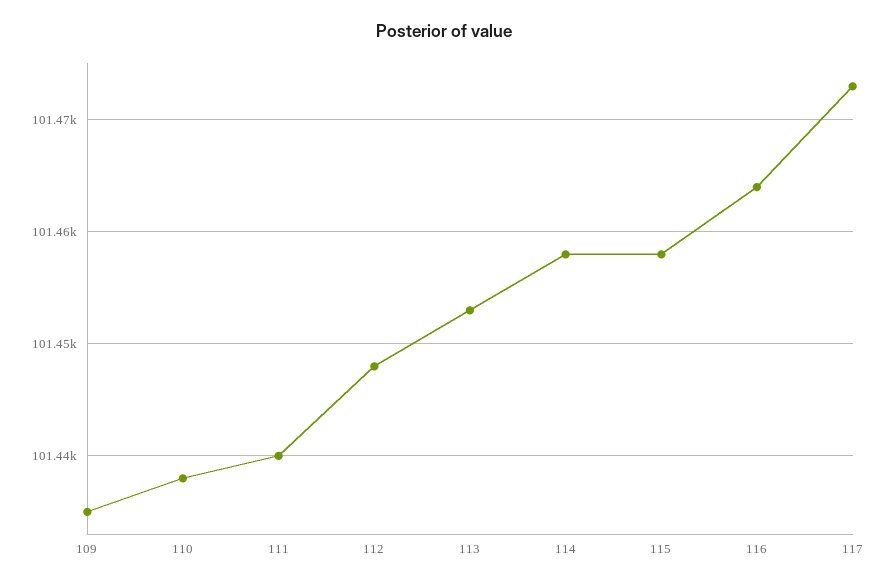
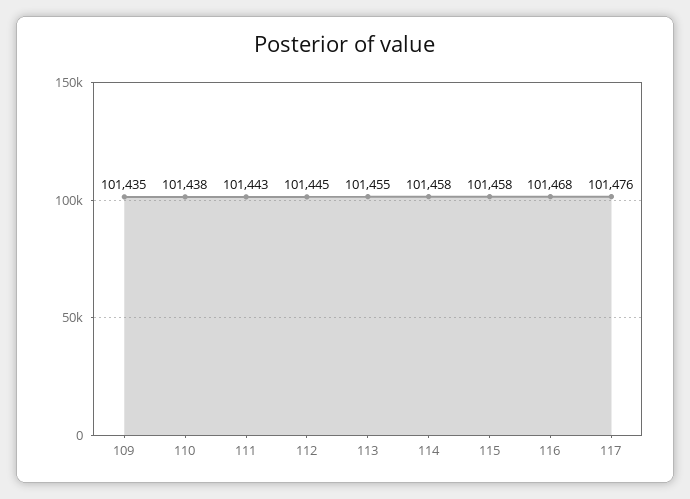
  {
    "109": 101435,
    "110": 101438,
-   "111": 101440,
+   "111": 101443,
-   "112": 101448,
+   "112": 101445,
-   "113": 101453,
+   "113": 101455,
    "114": 101458,
    "115": 101458,
-   "116": 101464,
+   "116": 101468,
-   "117": 101473
+   "117": 101476
  }

